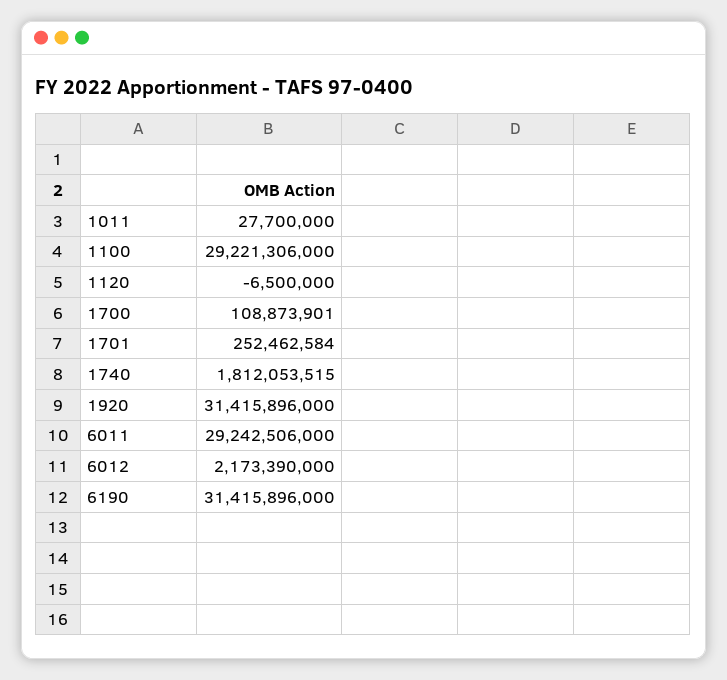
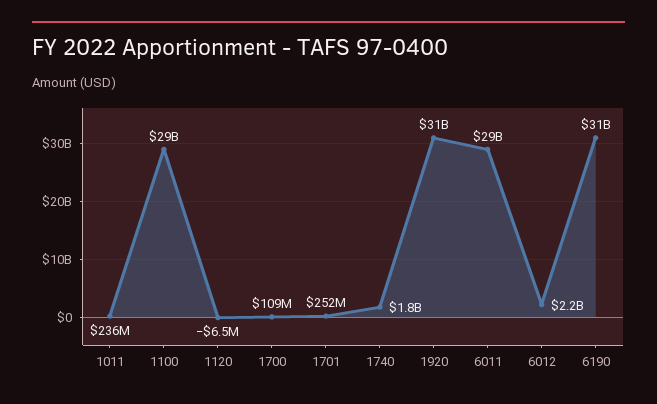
  {
-   "1011": 27700000,
+   "1011": 236000000,
    "1100": 29221306000,
    "1120": -6500000,
    "1700": 108873901,
    "1701": 252462584,
    "1740": 1812053515,
    "1920": 31415896000,
    "6011": 29242506000,
    "6012": 2173390000,
    "6190": 31415896000
  }

